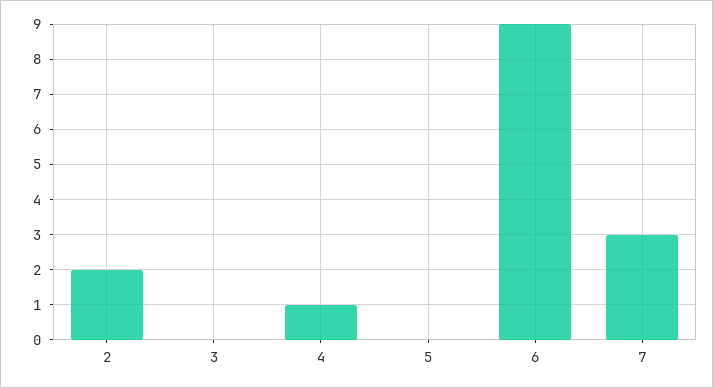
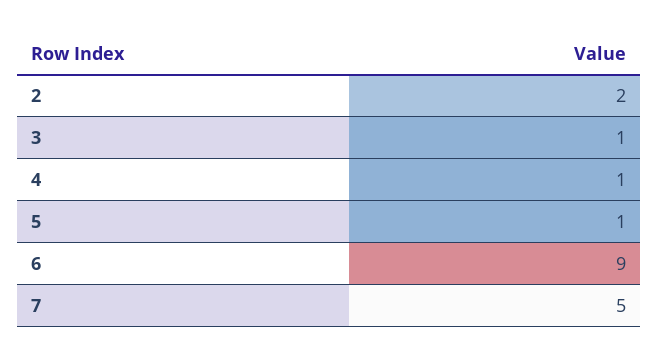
  {
    "2": 2,
-   "3": 0,
+   "3": 1,
    "4": 1,
-   "5": 0,
+   "5": 1,
    "6": 9,
-   "7": 3
+   "7": 5
  }

